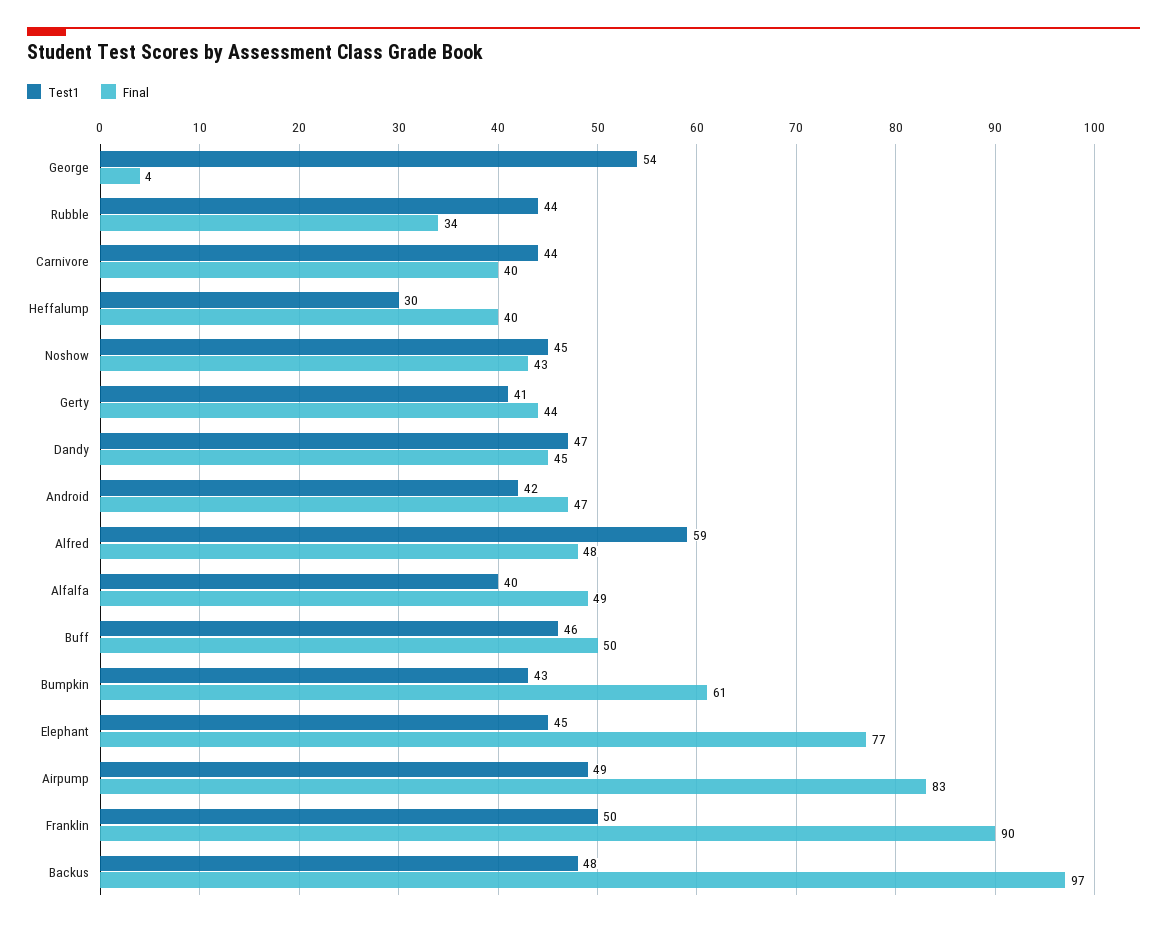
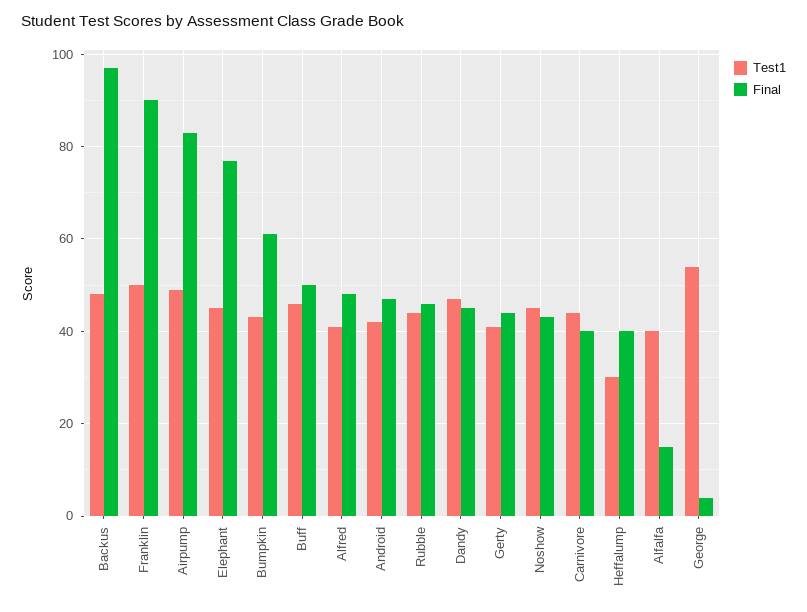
  {
    "Test1": {
      "George": 54,
      "Rubble": 44,
      "Carnivore": 44,
      "Heffalump": 30,
      "Noshow": 45,
      "Gerty": 41,
      "Dandy": 47,
      "Android": 42,
-     "Alfred": 59,
+     "Alfred": 40,
      "Alfalfa": 40,
      "Buff": 46,
      "Bumpkin": 43,
      "Elephant": 45,
      "Airpump": 49,
      "Franklin": 50,
      "Backus": 48
    },
    "Final": {
      "George": 4,
-     "Rubble": 34,
+     "Rubble": 45,
      "Carnivore": 40,
      "Heffalump": 40,
      "Noshow": 43,
      "Gerty": 44,
      "Dandy": 45,
      "Android": 47,
      "Alfred": 48,
-     "Alfalfa": 49,
+     "Alfalfa": 15,
      "Buff": 50,
      "Bumpkin": 61,
      "Elephant": 77,
      "Airpump": 83,
      "Franklin": 90,
      "Backus": 97
    }
  }

